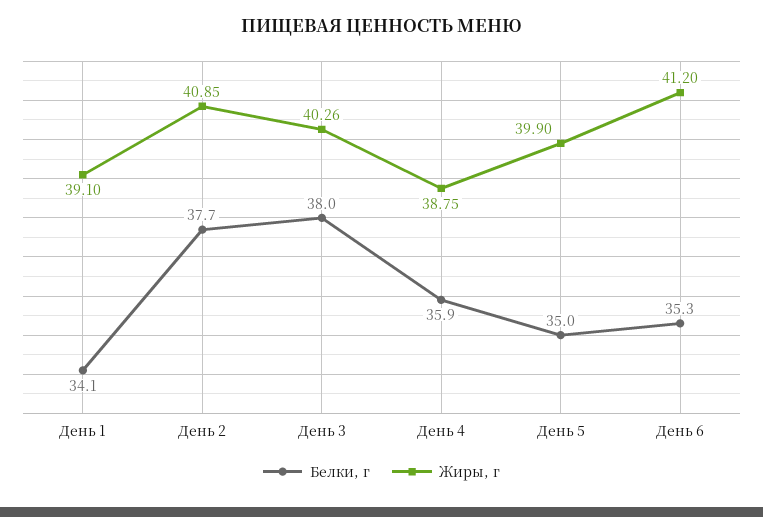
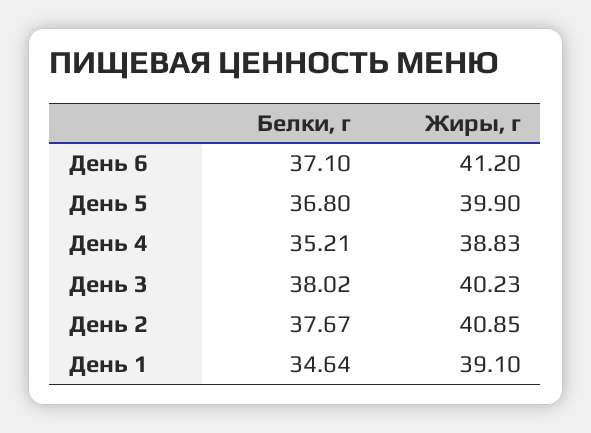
  {
    "Белки, г": {
-     "День 1": 34.1,
+     "День 1": 34.64,
      "День 2": 37.67,
      "День 3": 38.02,
-     "День 4": 35.9,
+     "День 4": 35.21,
-     "День 5": 35,
+     "День 5": 36.8,
-     "День 6": 35.3
+     "День 6": 37.1
    },
    "Жиры, г": {
      "День 1": 39.1,
      "День 2": 40.85,
-     "День 3": 40.26,
+     "День 3": 40.23,
-     "День 4": 38.75,
+     "День 4": 38.83,
      "День 5": 39.9,
      "День 6": 41.2
    }
  }

